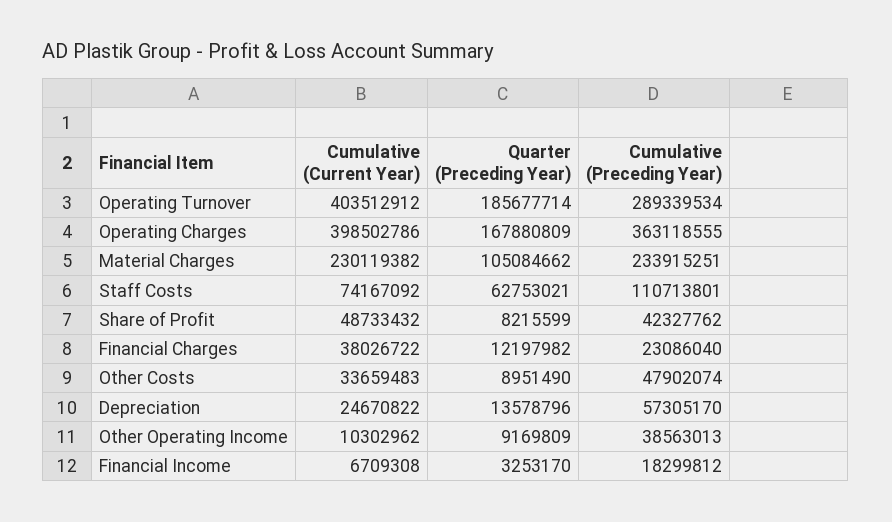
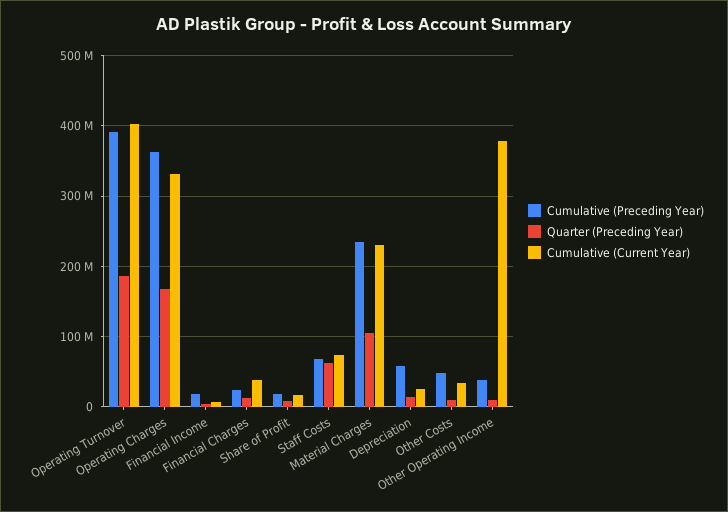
  {
    "Cumulative (Current Year)": {
      "Operating Turnover": 403512912,
-     "Operating Charges": 398502786,
+     "Operating Charges": 330000000,
      "Material Charges": 230119382,
      "Staff Costs": 74167092,
-     "Share of Profit": 48733432,
+     "Share of Profit": 20000000,
      "Financial Charges": 38026722,
      "Other Costs": 33659483,
      "Depreciation": 24670822,
-     "Other Operating Income": 10302962,
+     "Other Operating Income": 380000000,
      "Financial Income": 6709308
    },
    "Quarter (Preceding Year)": {
      "Operating Turnover": 185677714,
      "Operating Charges": 167880809,
      "Material Charges": 105084662,
      "Staff Costs": 62753021,
      "Share of Profit": 8215599,
      "Financial Charges": 12197982,
      "Other Costs": 8951490,
      "Depreciation": 13578796,
      "Other Operating Income": 9169809,
      "Financial Income": 3253170
    },
    "Cumulative (Preceding Year)": {
-     "Operating Turnover": 289339534,
+     "Operating Turnover": 390000000,
      "Operating Charges": 363118555,
      "Material Charges": 233915251,
-     "Staff Costs": 110713801,
+     "Staff Costs": 70000000,
-     "Share of Profit": 42327762,
+     "Share of Profit": 20000000,
      "Financial Charges": 23086040,
      "Other Costs": 47902074,
      "Depreciation": 57305170,
      "Other Operating Income": 38563013,
      "Financial Income": 18299812
    }
  }

